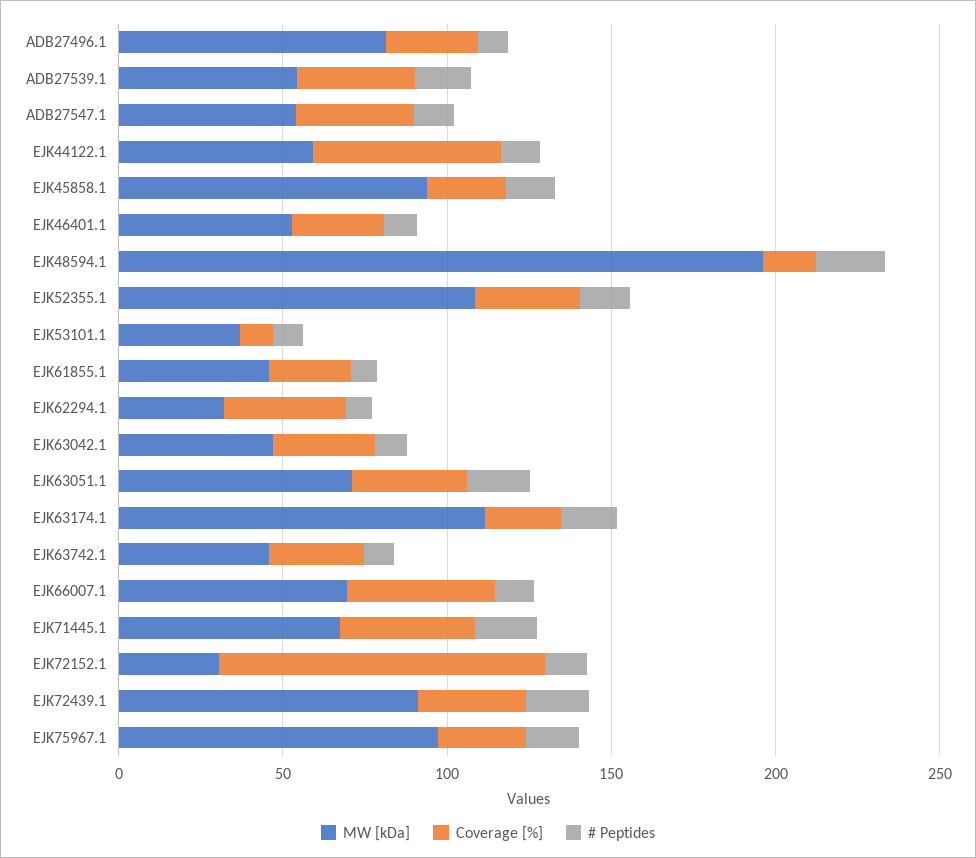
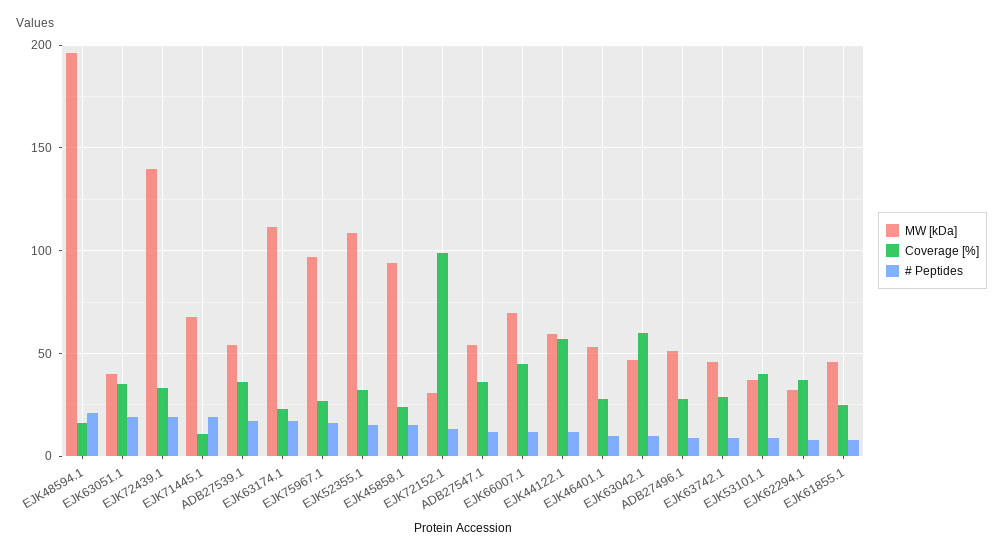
  {
    "MW [kDa]": {
-     "ADB27496.1": 80,
+     "ADB27496.1": 50,
      "ADB27539.1": 55,
      "ADB27547.1": 55,
      "EJK44122.1": 60,
      "EJK45858.1": 95,
      "EJK46401.1": 55,
      "EJK48594.1": 195,
      "EJK52355.1": 110,
      "EJK53101.1": 35,
      "EJK61855.1": 45,
      "EJK62294.1": 30,
      "EJK63042.1": 45,
-     "EJK63051.1": 70,
+     "EJK63051.1": 40,
      "EJK63174.1": 110,
      "EJK63742.1": 45,
      "EJK66007.1": 70,
      "EJK71445.1": 70,
      "EJK72152.1": 30,
-     "EJK72439.1": 90,
+     "EJK72439.1": 140,
      "EJK75967.1": 95
    },
    "Coverage [%]": {
      "ADB27496.1": 30,
      "ADB27539.1": 35,
      "ADB27547.1": 35,
      "EJK44122.1": 55,
      "EJK45858.1": 25,
      "EJK46401.1": 30,
      "EJK48594.1": 15,
      "EJK52355.1": 30,
-     "EJK53101.1": 10,
+     "EJK53101.1": 40,
      "EJK61855.1": 25,
      "EJK62294.1": 35,
-     "EJK63042.1": 30,
+     "EJK63042.1": 60,
      "EJK63051.1": 35,
      "EJK63174.1": 25,
      "EJK63742.1": 30,
      "EJK66007.1": 45,
-     "EJK71445.1": 40,
+     "EJK71445.1": 10,
      "EJK72152.1": 100,
      "EJK72439.1": 35,
      "EJK75967.1": 25
    },
    "# Peptides": {
      "ADB27496.1": 10,
      "ADB27539.1": 15,
      "ADB27547.1": 10,
      "EJK44122.1": 10,
      "EJK45858.1": 15,
      "EJK46401.1": 10,
      "EJK48594.1": 20,
      "EJK52355.1": 15,
      "EJK53101.1": 10,
      "EJK61855.1": 10,
      "EJK62294.1": 10,
      "EJK63042.1": 10,
      "EJK63051.1": 20,
      "EJK63174.1": 15,
      "EJK63742.1": 10,
      "EJK66007.1": 10,
      "EJK71445.1": 20,
      "EJK72152.1": 15,
      "EJK72439.1": 20,
      "EJK75967.1": 15
    }
  }

